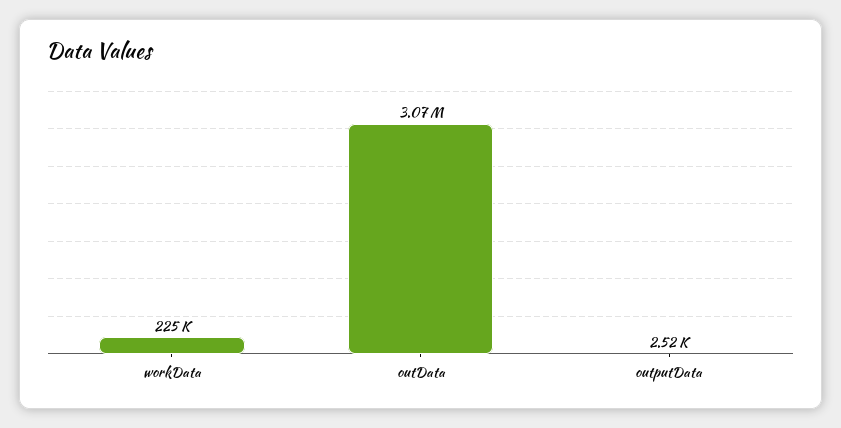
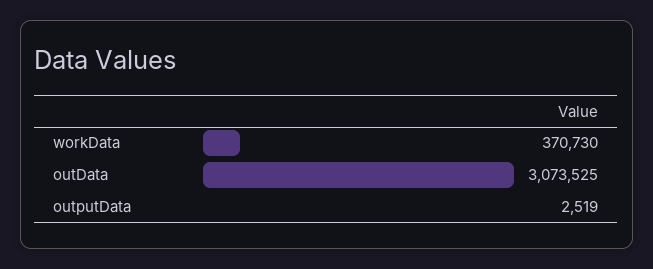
  {
-   "workData": 225000,
+   "workData": 370730,
    "outData": 3073525,
    "outputData": 2519
  }

